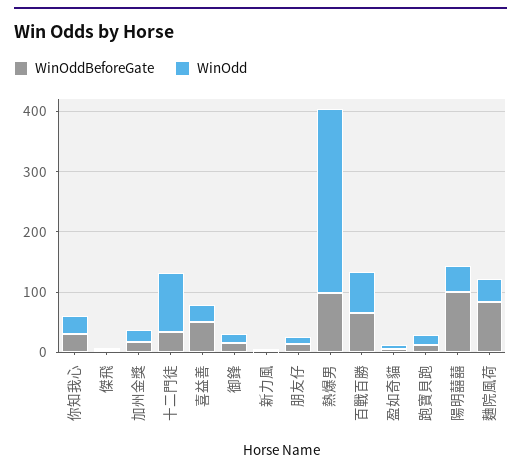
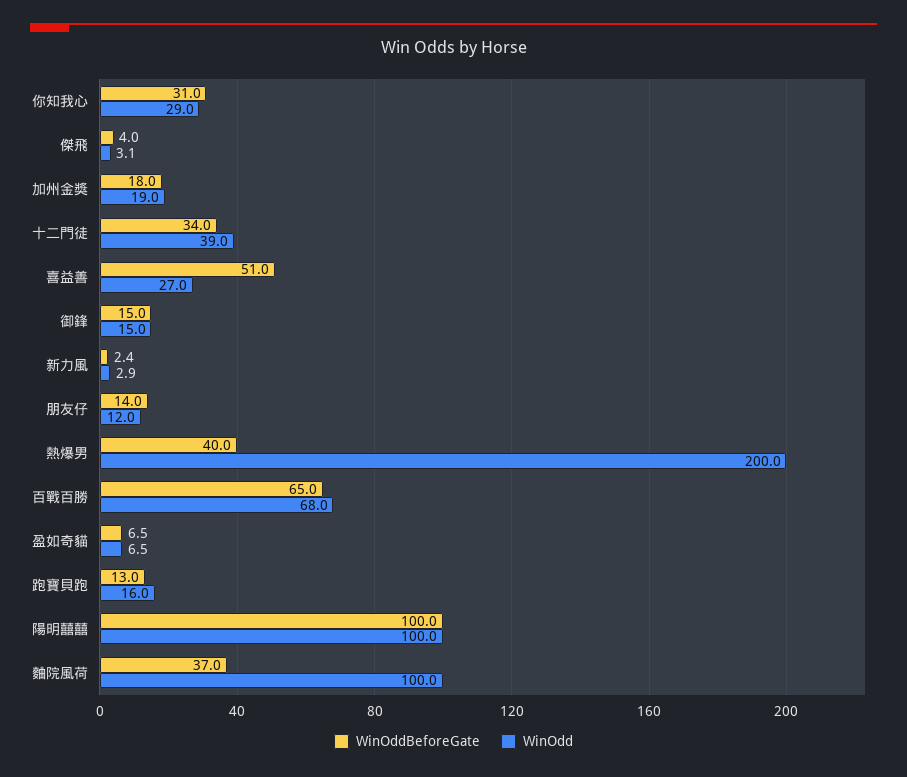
  {
    "WinOddBeforeGate": {
      "你知我心": 31,
      "傑飛": 4,
      "加州金獎": 18,
      "十二門徒": 34,
      "喜益善": 51,
      "御鋒": 15,
      "新力風": 2.4,
      "朋友仔": 14,
-     "熱爆男": 100,
+     "熱爆男": 40,
      "百戰百勝": 65,
      "盈如奇貓": 6.5,
      "跑寶貝跑": 13,
      "陽明囍囍": 100,
-     "麯院風荷": 80
+     "麯院風荷": 37
    },
    "WinOdd": {
      "你知我心": 29,
      "傑飛": 3.1,
      "加州金獎": 19,
-     "十二門徒": 100,
+     "十二門徒": 39,
      "喜益善": 27,
      "御鋒": 15,
      "新力風": 2.9,
      "朋友仔": 12,
-     "熱爆男": 300,
+     "熱爆男": 200,
      "百戰百勝": 68,
      "盈如奇貓": 6.5,
      "跑寶貝跑": 16,
-     "陽明囍囍": 40,
+     "陽明囍囍": 100,
-     "麯院風荷": 40
+     "麯院風荷": 100
    }
  }

